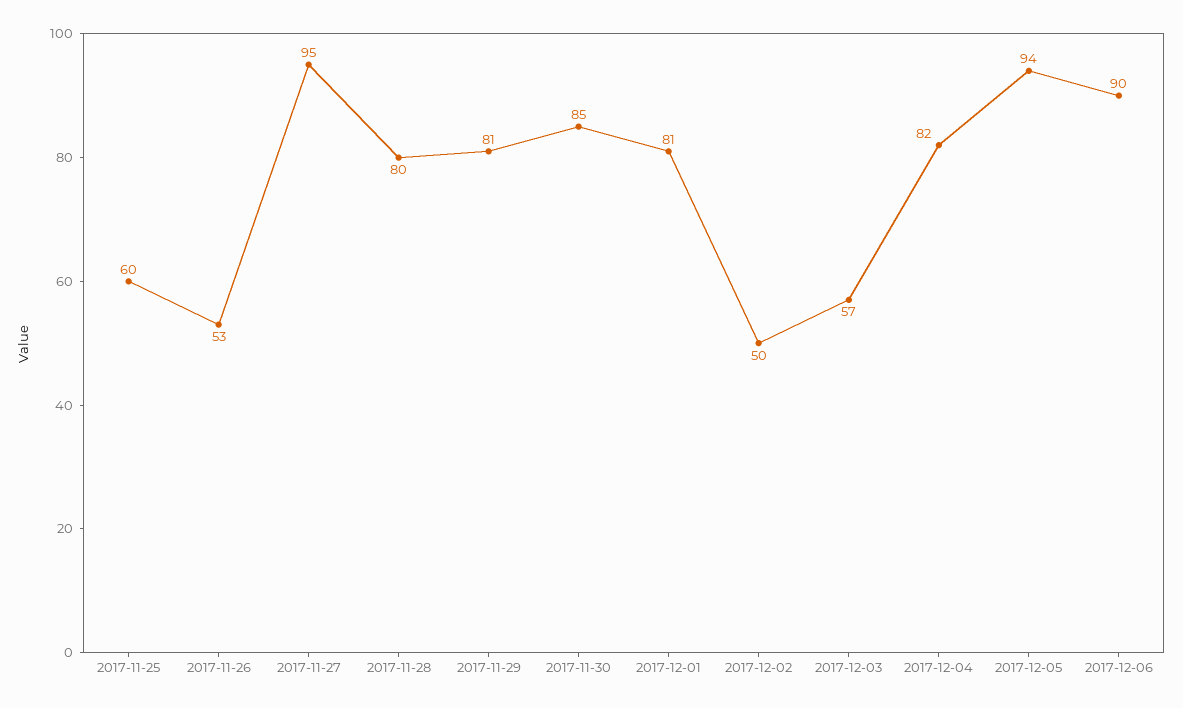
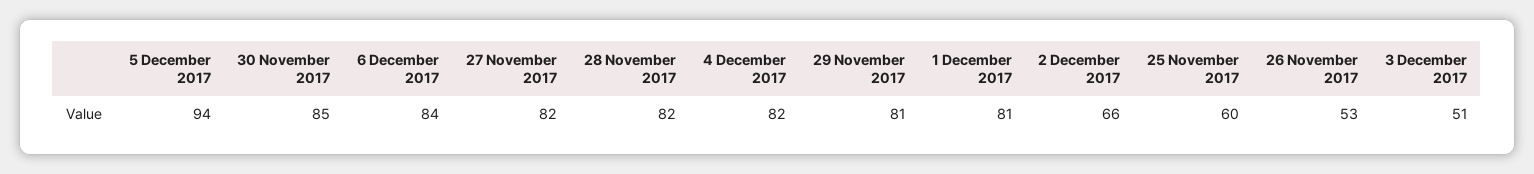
  {
    "2017-11-25": 60,
    "2017-11-26": 53,
-   "2017-11-27": 95,
+   "2017-11-27": 82,
-   "2017-11-28": 80,
+   "2017-11-28": 82,
    "2017-11-29": 81,
    "2017-11-30": 85,
    "2017-12-01": 81,
-   "2017-12-02": 50,
+   "2017-12-02": 66,
-   "2017-12-03": 57,
+   "2017-12-03": 51,
    "2017-12-04": 82,
    "2017-12-05": 94,
-   "2017-12-06": 90
+   "2017-12-06": 84
  }

